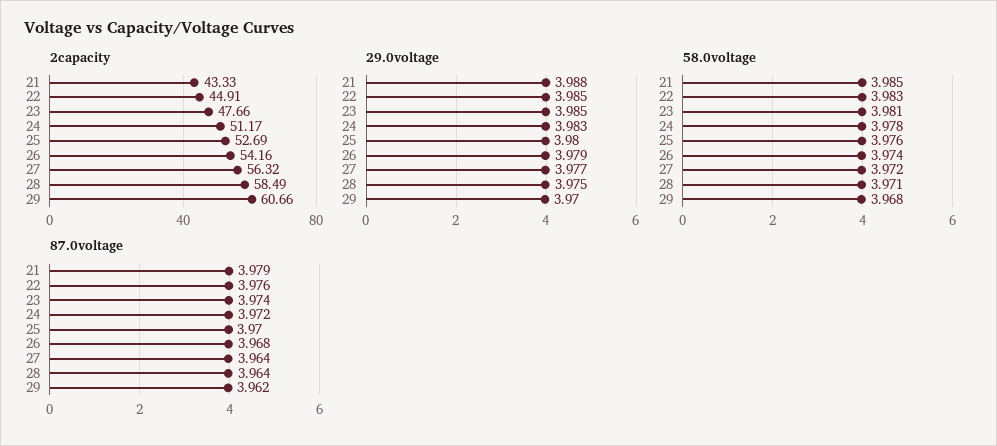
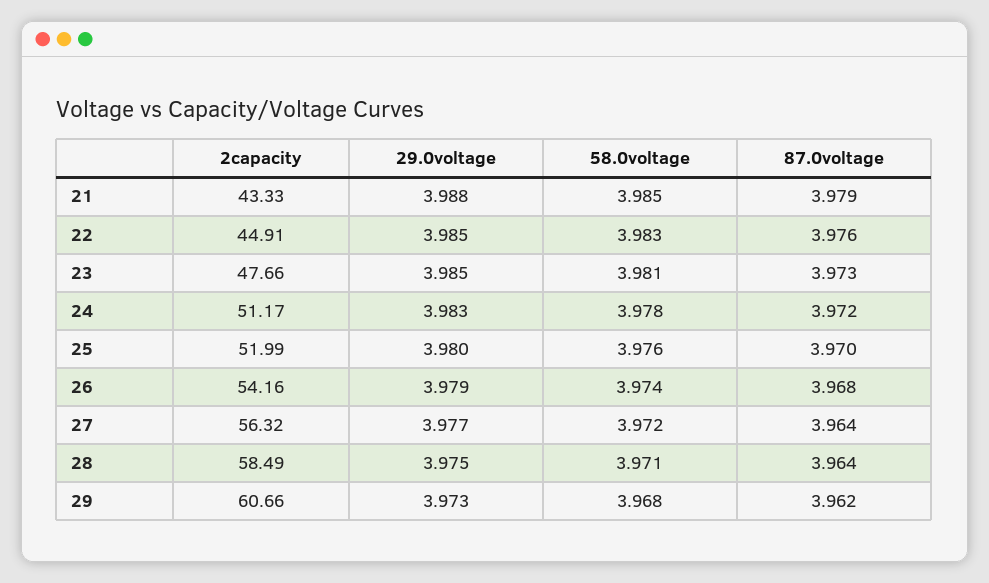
  {
    "2capacity": {
      "21": 43.33,
      "22": 44.91,
      "23": 47.66,
      "24": 51.17,
-     "25": 52.69,
+     "25": 51.99,
      "26": 54.16,
      "27": 56.32,
      "28": 58.49,
      "29": 60.66
    },
    "29.0voltage": {
      "21": 3.988,
      "22": 3.985,
      "23": 3.985,
      "24": 3.983,
      "25": 3.98,
      "26": 3.979,
      "27": 3.977,
      "28": 3.975,
-     "29": 3.97
+     "29": 3.973
    },
    "58.0voltage": {
      "21": 3.985,
      "22": 3.983,
      "23": 3.981,
      "24": 3.978,
      "25": 3.976,
      "26": 3.974,
      "27": 3.972,
      "28": 3.971,
      "29": 3.968
    },
    "87.0voltage": {
      "21": 3.979,
      "22": 3.976,
-     "23": 3.974,
+     "23": 3.973,
      "24": 3.972,
      "25": 3.97,
      "26": 3.968,
      "27": 3.964,
      "28": 3.964,
      "29": 3.962
    }
  }

